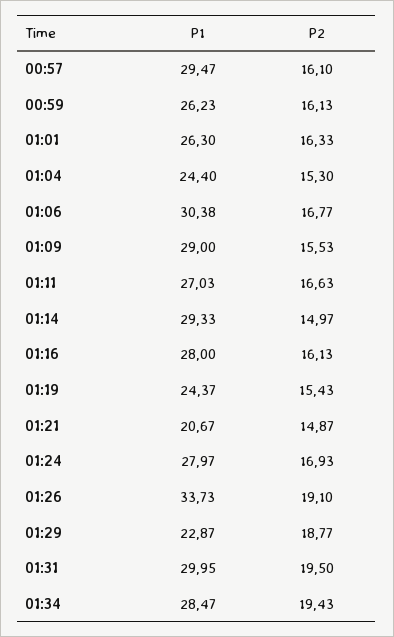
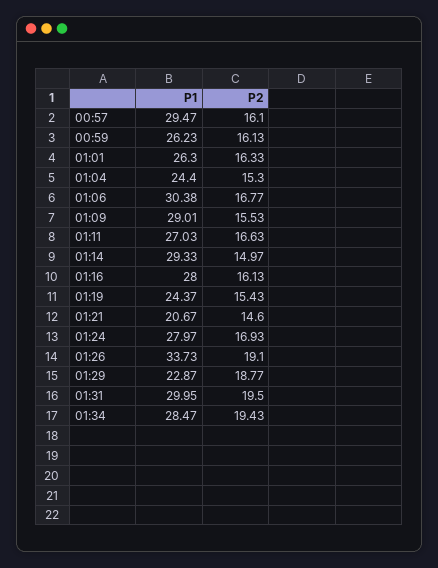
  {
    "P1": {
      "00:57": 29.47,
      "00:59": 26.23,
      "01:01": 26.3,
      "01:04": 24.4,
      "01:06": 30.38,
-     "01:09": 29,
+     "01:09": 29.01,
      "01:11": 27.03,
      "01:14": 29.33,
      "01:16": 28,
      "01:19": 24.37,
      "01:21": 20.67,
      "01:24": 27.97,
      "01:26": 33.73,
      "01:29": 22.87,
      "01:31": 29.95,
      "01:34": 28.47
    },
    "P2": {
      "00:57": 16.1,
      "00:59": 16.13,
      "01:01": 16.33,
      "01:04": 15.3,
      "01:06": 16.77,
      "01:09": 15.53,
      "01:11": 16.63,
      "01:14": 14.97,
      "01:16": 16.13,
      "01:19": 15.43,
-     "01:21": 14.87,
+     "01:21": 14.6,
      "01:24": 16.93,
      "01:26": 19.1,
      "01:29": 18.77,
      "01:31": 19.5,
      "01:34": 19.43
    }
  }

